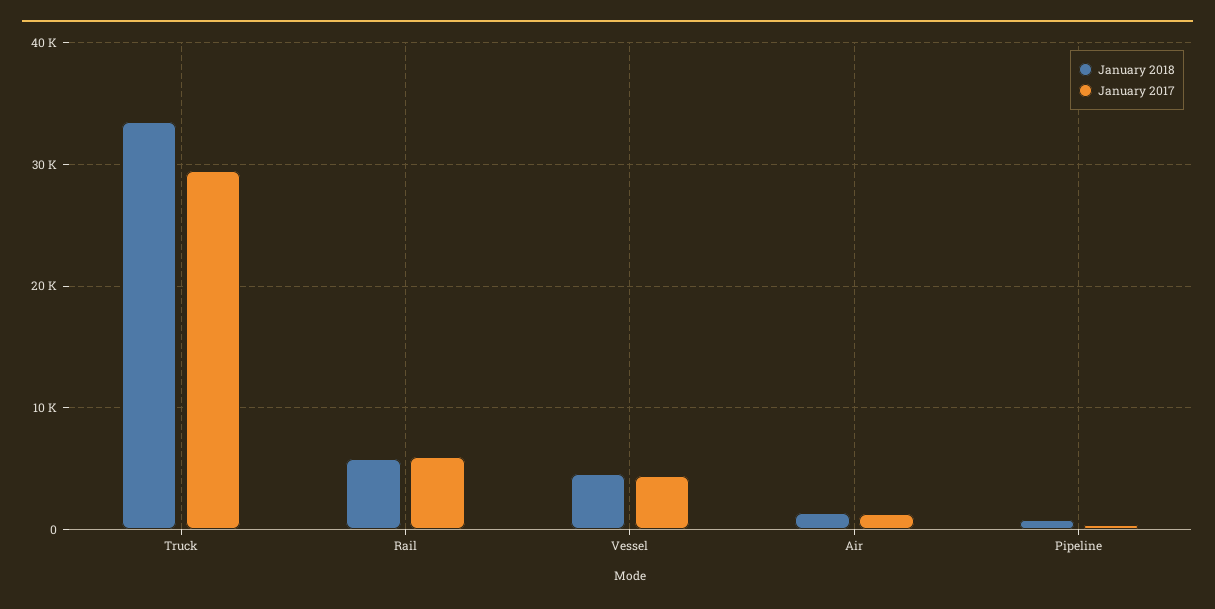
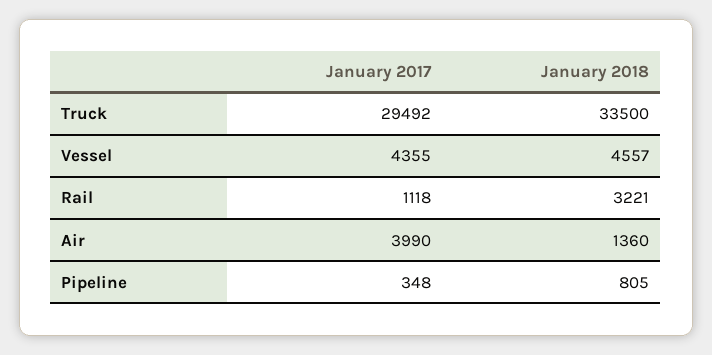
  {
    "January 2018": {
      "Truck": 33500,
-     "Rail": 6000,
+     "Rail": 3221,
      "Vessel": 4557,
      "Air": 1360,
      "Pipeline": 805
    },
    "January 2017": {
      "Truck": 29492,
-     "Rail": 6000,
+     "Rail": 1118,
      "Vessel": 4355,
-     "Air": 1000,
+     "Air": 3990,
      "Pipeline": 348
    }
  }

